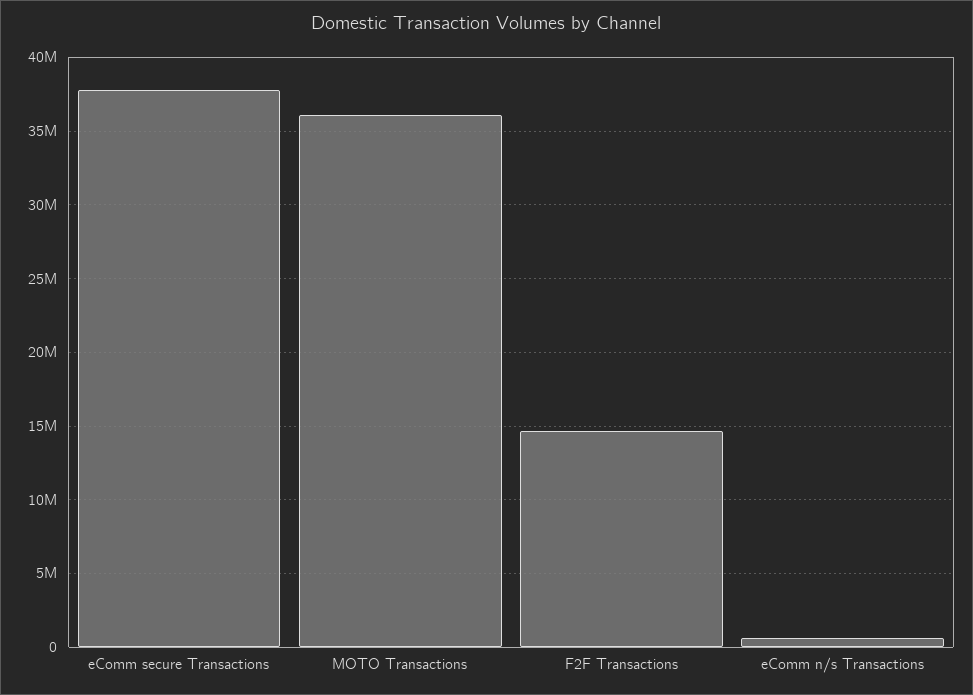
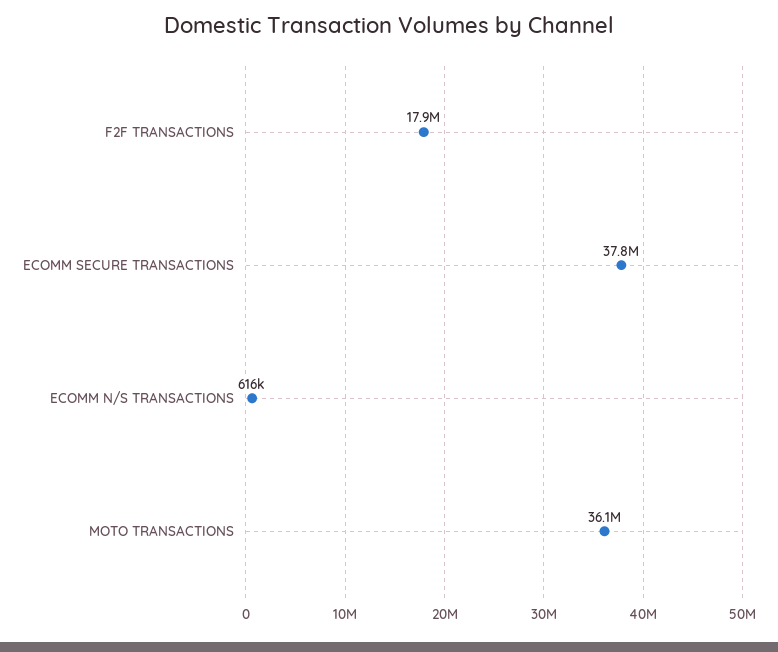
  {
    "eComm secure Transactions": 37800000,
    "MOTO Transactions": 36100000,
-   "F2F Transactions": 14500000,
+   "F2F Transactions": 17900000,
    "eComm n/s Transactions": 616000
  }

